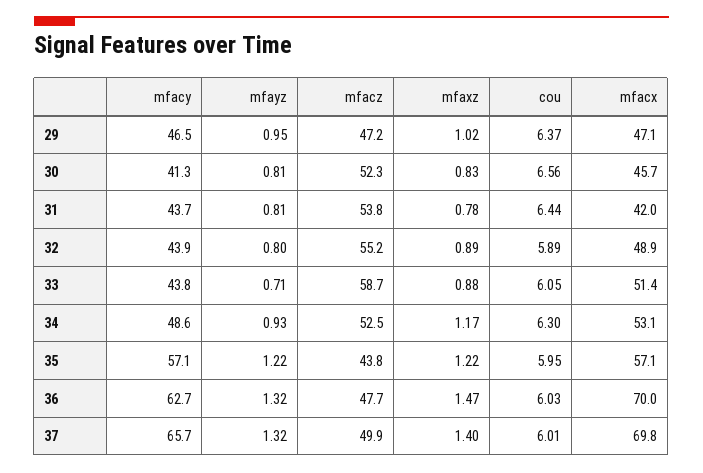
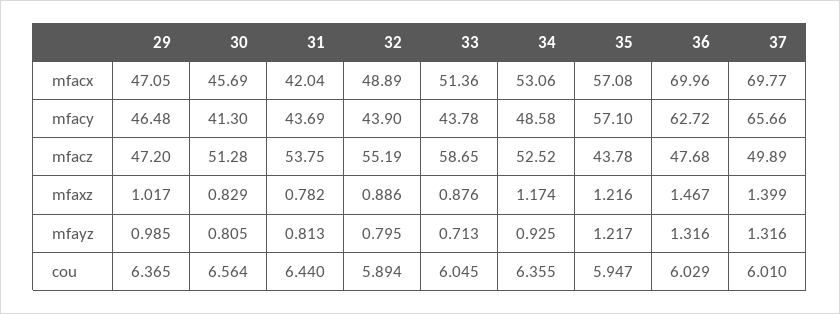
  {
    "mfacy": {
      "29": 46.48,
      "30": 41.3,
      "31": 43.69,
      "32": 43.9,
      "33": 43.78,
      "34": 48.58,
      "35": 57.1,
      "36": 62.72,
      "37": 65.66
    },
    "mfayz": {
-     "29": 0.95,
+     "29": 0.985,
      "30": 0.805,
      "31": 0.813,
      "32": 0.795,
      "33": 0.713,
      "34": 0.925,
      "35": 1.217,
      "36": 1.316,
      "37": 1.316
    },
    "mfacz": {
      "29": 47.2,
-     "30": 52.3,
+     "30": 51.28,
      "31": 53.75,
      "32": 55.19,
      "33": 58.65,
      "34": 52.52,
      "35": 43.78,
      "36": 47.68,
      "37": 49.89
    },
    "mfaxz": {
      "29": 1.017,
      "30": 0.829,
      "31": 0.782,
      "32": 0.886,
      "33": 0.876,
      "34": 1.174,
      "35": 1.216,
      "36": 1.467,
      "37": 1.399
    },
    "cou": {
      "29": 6.365,
      "30": 6.564,
      "31": 6.44,
      "32": 5.894,
      "33": 6.045,
-     "34": 6.3,
+     "34": 6.355,
      "35": 5.947,
      "36": 6.029,
      "37": 6.01
    },
    "mfacx": {
      "29": 47.05,
      "30": 45.69,
      "31": 42.04,
      "32": 48.89,
      "33": 51.36,
      "34": 53.06,
      "35": 57.08,
      "36": 69.96,
      "37": 69.77
    }
  }

